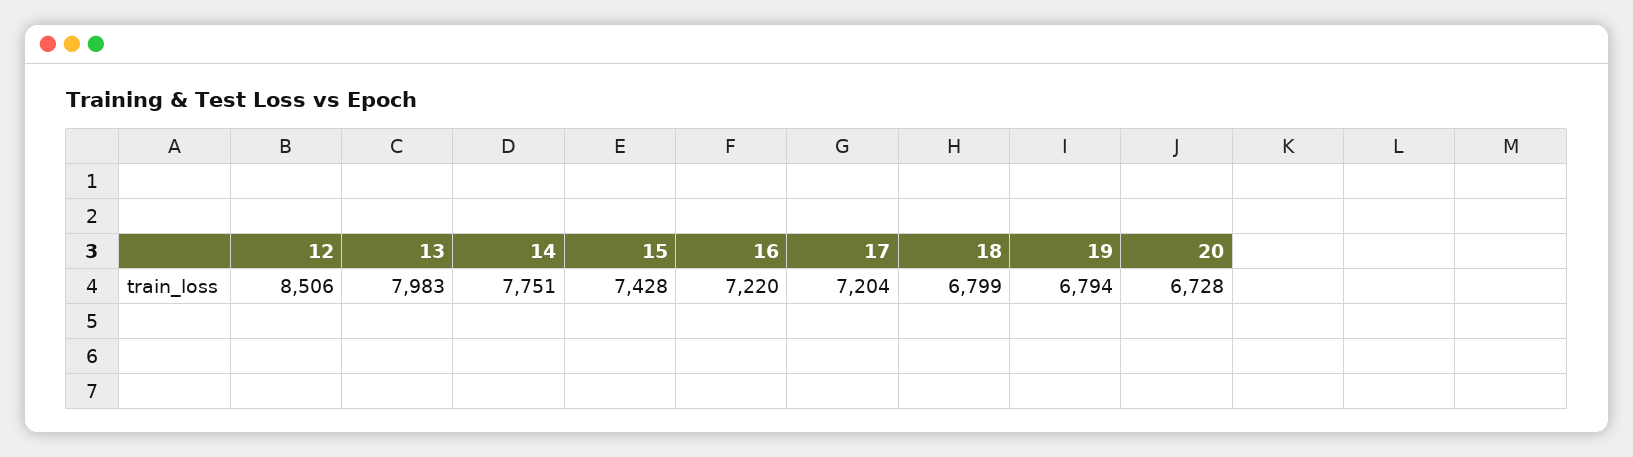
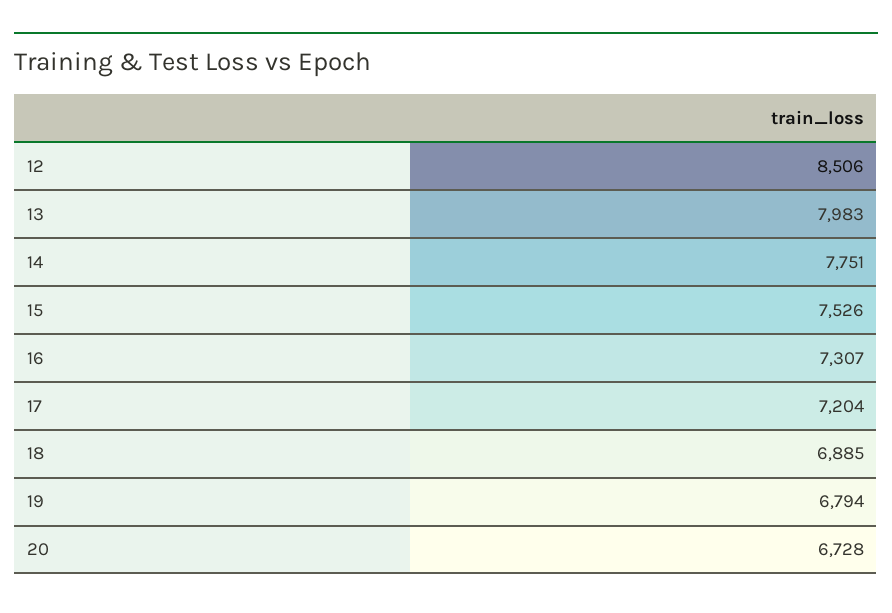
  {
    "12": 8506,
    "13": 7983,
    "14": 7751,
-   "15": 7428,
+   "15": 7526,
-   "16": 7220,
+   "16": 7307,
    "17": 7204,
-   "18": 6799,
+   "18": 6885,
    "19": 6794,
    "20": 6728
  }

